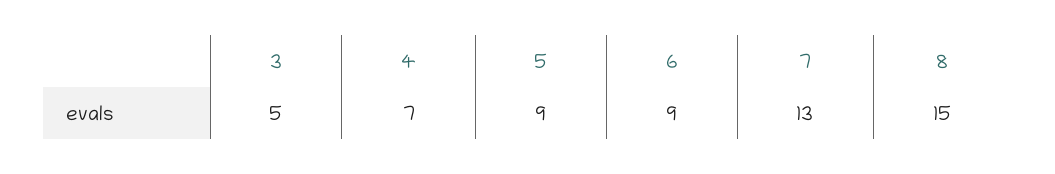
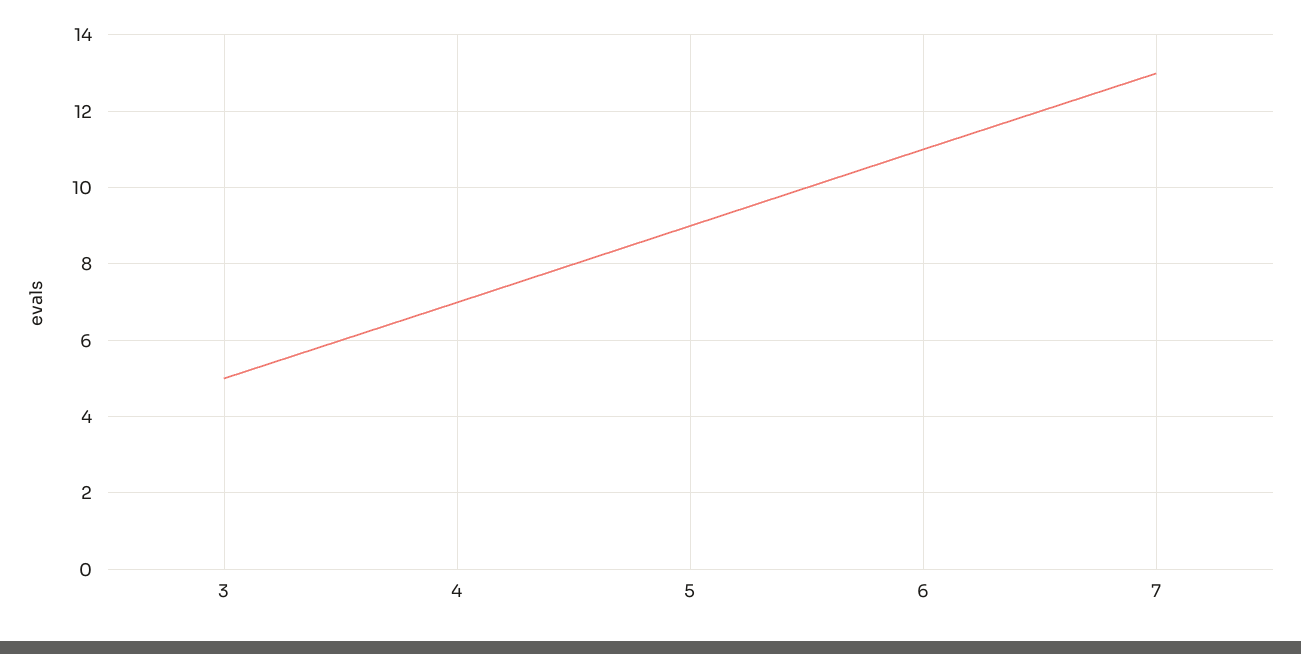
  {
    "3": 5,
    "4": 7,
    "5": 9,
-   "6": 9,
+   "6": 11,
-   "7": 13,
+   "7": 13
-   "8": 15
  }

